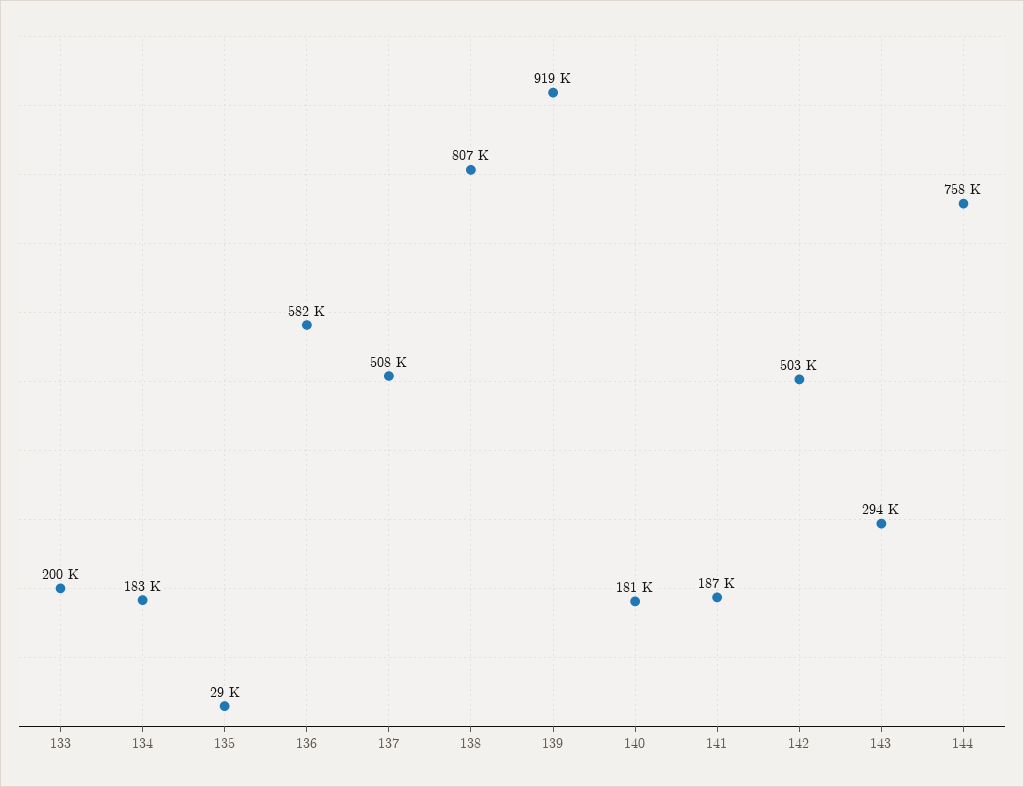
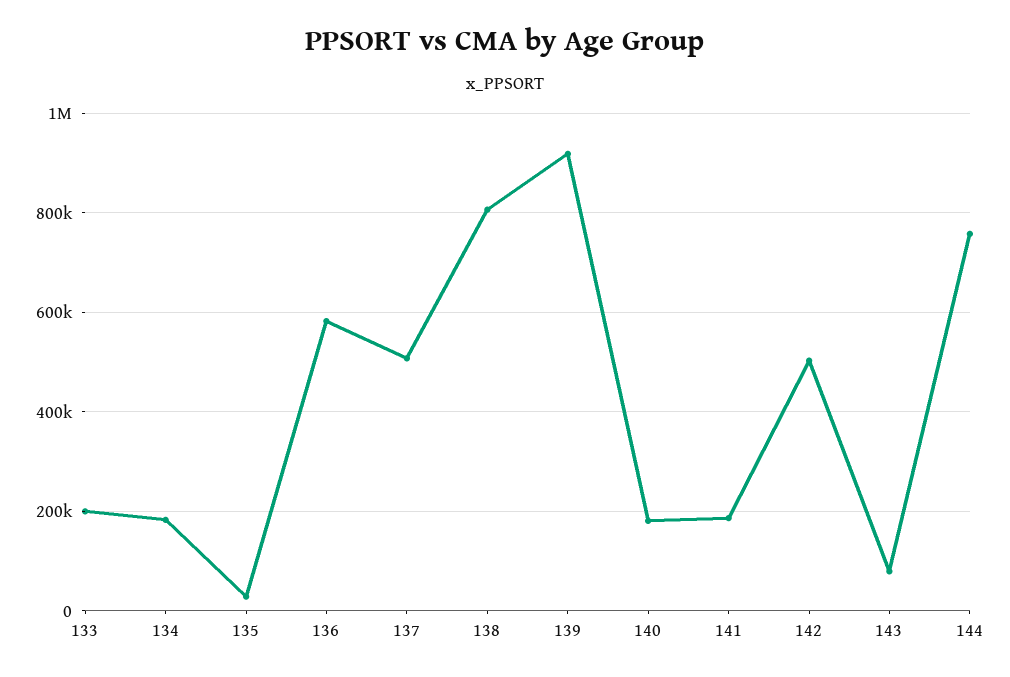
  {
    "133": 200000,
    "134": 183000,
    "135": 29000,
    "136": 582000,
    "137": 508000,
    "138": 807000,
    "139": 919000,
    "140": 181000,
    "141": 187000,
    "142": 503000,
-   "143": 294000,
+   "143": 80000,
    "144": 758000
  }

